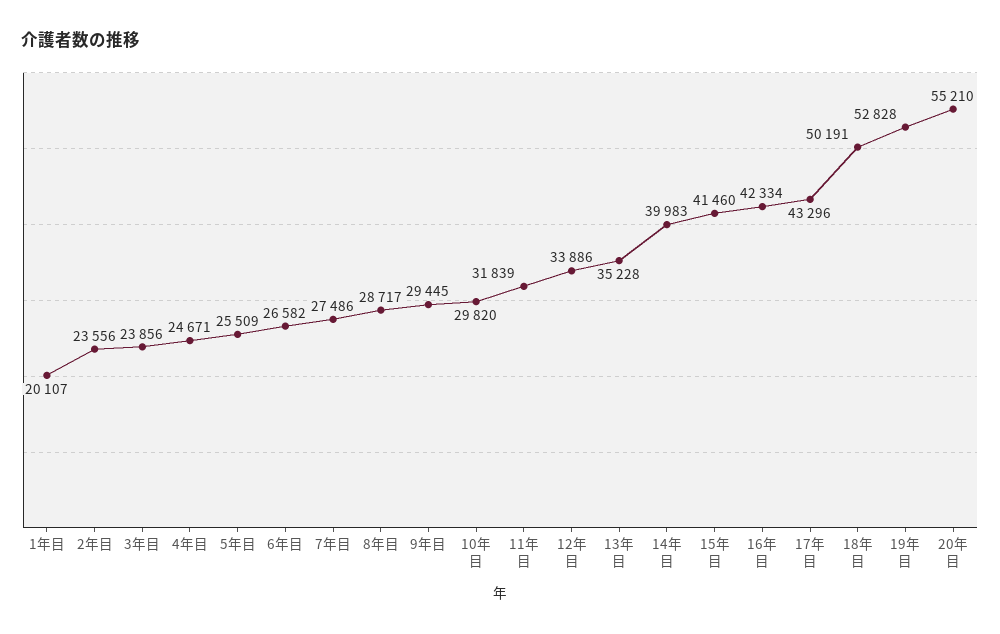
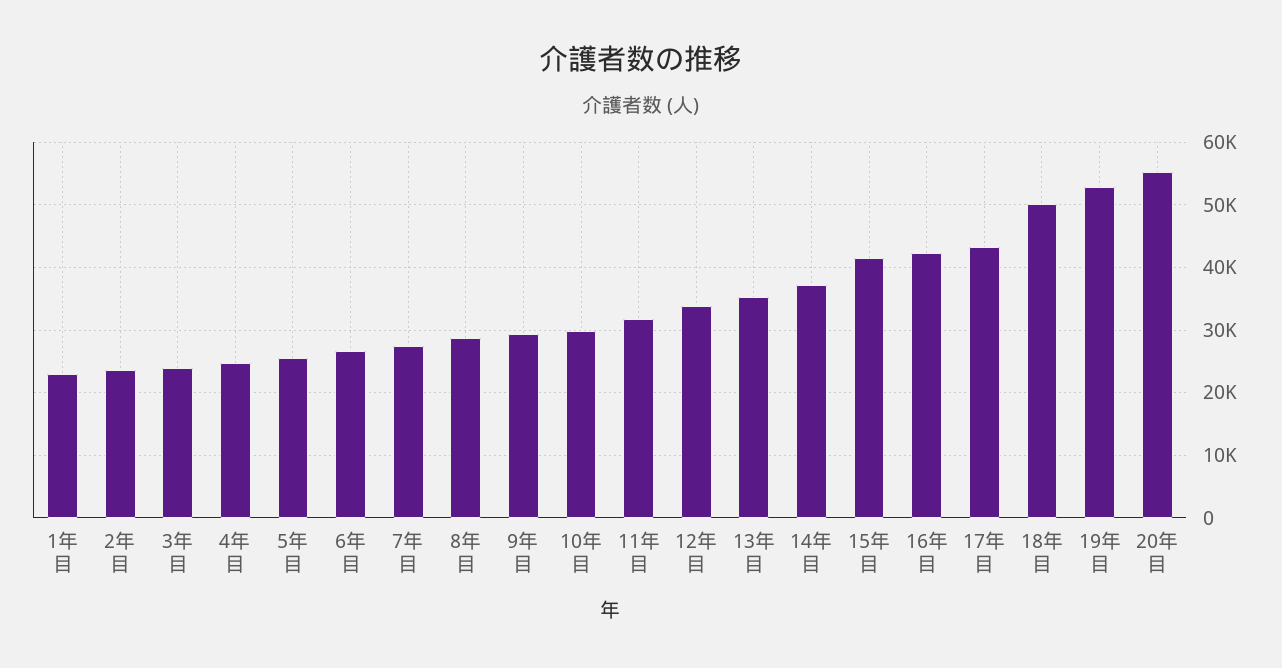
  {
-   "1年目": 20107,
+   "1年目": 23000,
    "2年目": 23556,
    "3年目": 23856,
    "4年目": 24671,
    "5年目": 25509,
    "6年目": 26582,
    "7年目": 27486,
    "8年目": 28717,
    "9年目": 29445,
    "10年目": 29820,
    "11年目": 31839,
    "12年目": 33886,
    "13年目": 35228,
-   "14年目": 39983,
+   "14年目": 37000,
    "15年目": 41460,
    "16年目": 42334,
    "17年目": 43296,
    "18年目": 50191,
    "19年目": 52828,
    "20年目": 55210
  }

